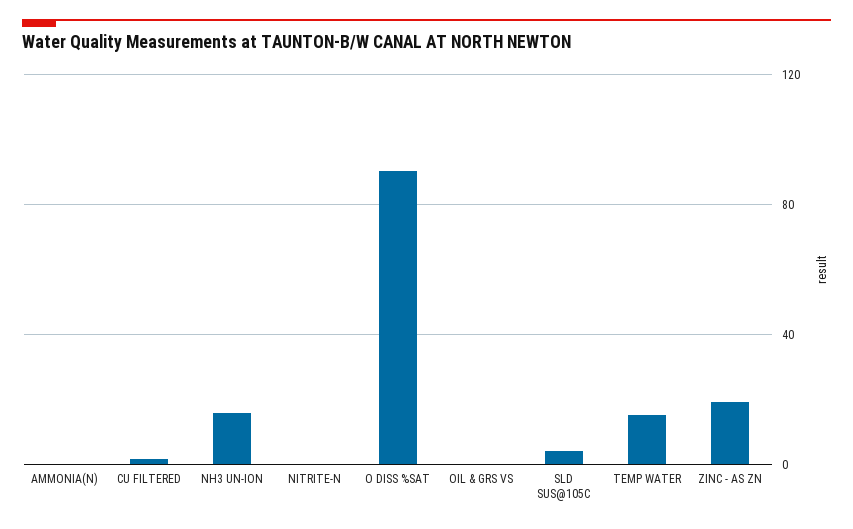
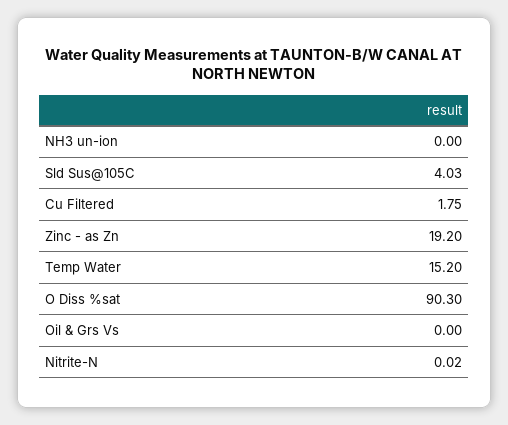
  {
-   "AMMONIA(N)": 0,
    "CU FILTERED": 1.75,
-   "NH3 UN-ION": 15,
+   "NH3 UN-ION": 0,
    "NITRITE-N": 0.02,
    "O DISS %SAT": 90.3,
    "OIL & GRS VS": 0,
    "SLD SUS@105C": 4.03,
    "TEMP WATER": 15.2,
    "ZINC - AS ZN": 19.2
  }

